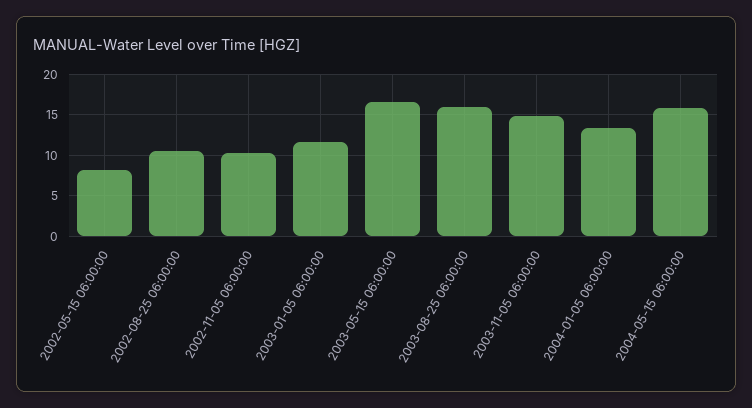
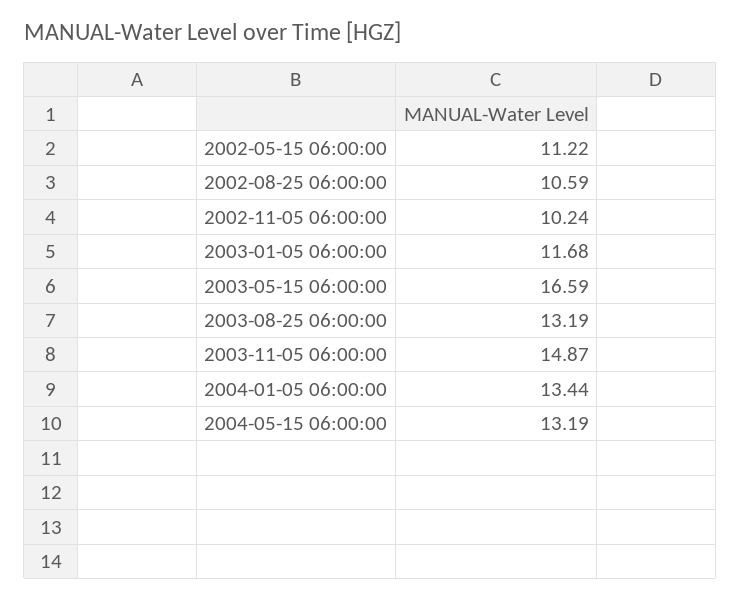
  {
-   "2002-05-15 06:00:00": 8,
+   "2002-05-15 06:00:00": 11.22,
    "2002-08-25 06:00:00": 10.59,
    "2002-11-05 06:00:00": 10.24,
    "2003-01-05 06:00:00": 11.68,
    "2003-05-15 06:00:00": 16.59,
-   "2003-08-25 06:00:00": 16,
+   "2003-08-25 06:00:00": 13.19,
    "2003-11-05 06:00:00": 14.87,
    "2004-01-05 06:00:00": 13.44,
-   "2004-05-15 06:00:00": 16
+   "2004-05-15 06:00:00": 13.19
  }

